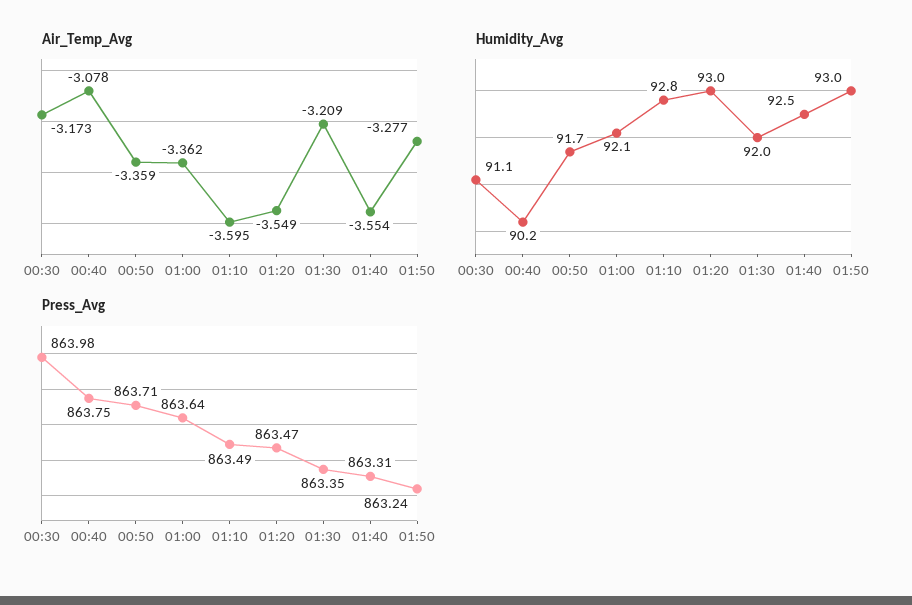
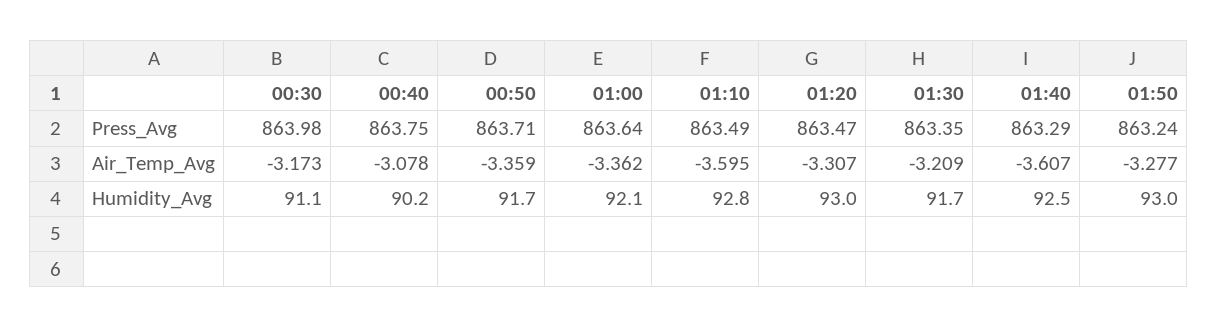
  {
    "Air_Temp_Avg": {
      "00:30": -3.173,
      "00:40": -3.078,
      "00:50": -3.359,
      "01:00": -3.362,
      "01:10": -3.595,
-     "01:20": -3.549,
+     "01:20": -3.307,
      "01:30": -3.209,
-     "01:40": -3.554,
+     "01:40": -3.607,
      "01:50": -3.277
    },
    "Humidity_Avg": {
      "00:30": 91.1,
      "00:40": 90.2,
      "00:50": 91.7,
      "01:00": 92.1,
      "01:10": 92.8,
      "01:20": 93,
-     "01:30": 92,
+     "01:30": 91.7,
      "01:40": 92.5,
      "01:50": 93
    },
    "Press_Avg": {
      "00:30": 863.98,
      "00:40": 863.75,
      "00:50": 863.71,
      "01:00": 863.64,
      "01:10": 863.49,
      "01:20": 863.47,
      "01:30": 863.35,
-     "01:40": 863.31,
+     "01:40": 863.29,
      "01:50": 863.24
    }
  }

